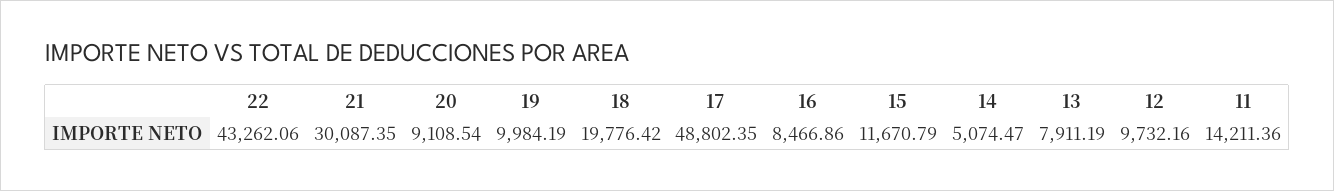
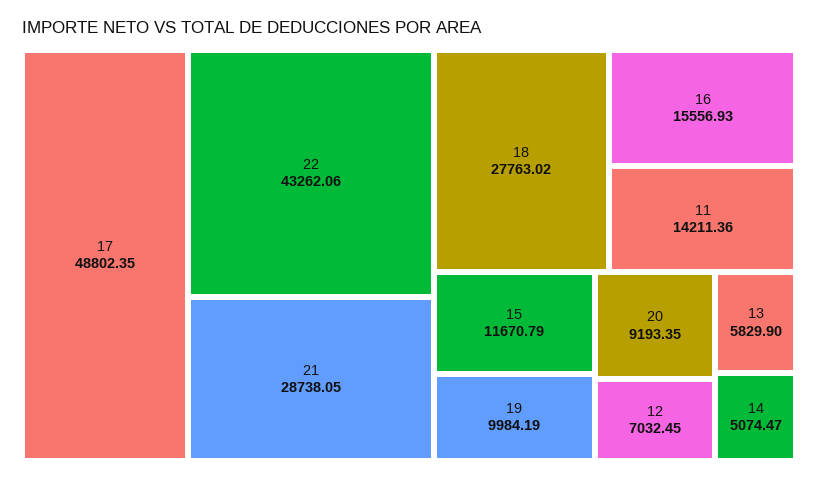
  {
    "22": 43262.06,
-   "21": 30087.35,
+   "21": 28738.05,
-   "20": 9108.54,
+   "20": 9193.35,
    "19": 9984.19,
-   "18": 19776.42,
+   "18": 27763.02,
    "17": 48802.35,
-   "16": 8466.86,
+   "16": 15556.93,
    "15": 11670.79,
    "14": 5074.47,
-   "13": 7911.19,
+   "13": 5829.9,
-   "12": 9732.16,
+   "12": 7032.45,
    "11": 14211.36
  }

